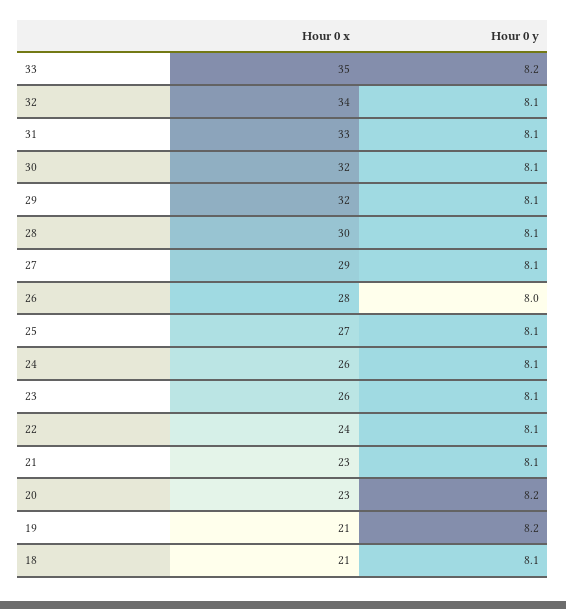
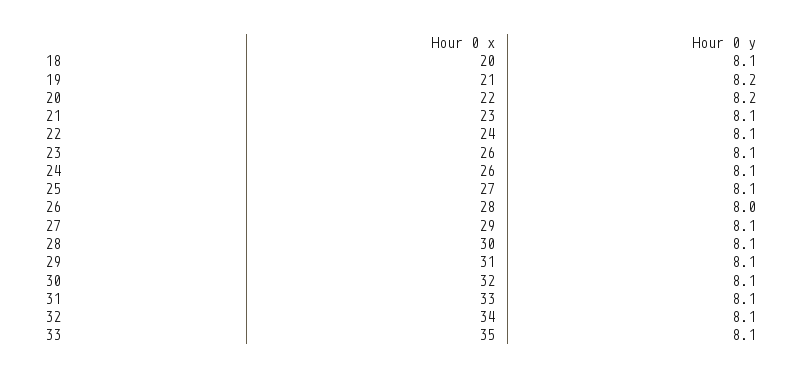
  {
    "Hour 0 x": {
      "33": 35,
      "32": 34,
      "31": 33,
      "30": 32,
-     "29": 32,
+     "29": 31,
      "28": 30,
      "27": 29,
      "26": 28,
      "25": 27,
      "24": 26,
      "23": 26,
      "22": 24,
      "21": 23,
-     "20": 23,
+     "20": 22,
      "19": 21,
-     "18": 21
+     "18": 20
    },
    "Hour 0 y": {
-     "33": 8.2,
+     "33": 8.1,
      "32": 8.1,
      "31": 8.1,
      "30": 8.1,
      "29": 8.1,
      "28": 8.1,
      "27": 8.1,
      "26": 8,
      "25": 8.1,
      "24": 8.1,
      "23": 8.1,
      "22": 8.1,
      "21": 8.1,
      "20": 8.2,
      "19": 8.2,
      "18": 8.1
    }
  }

